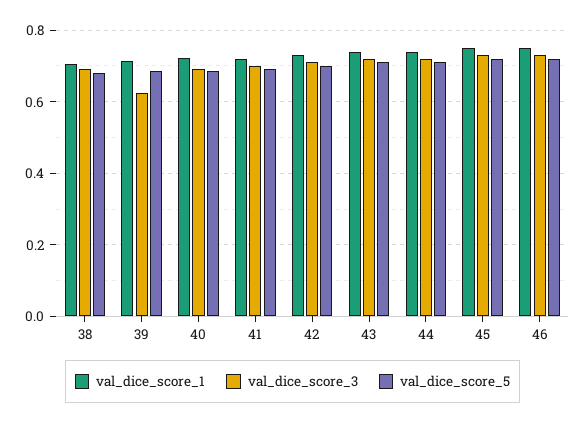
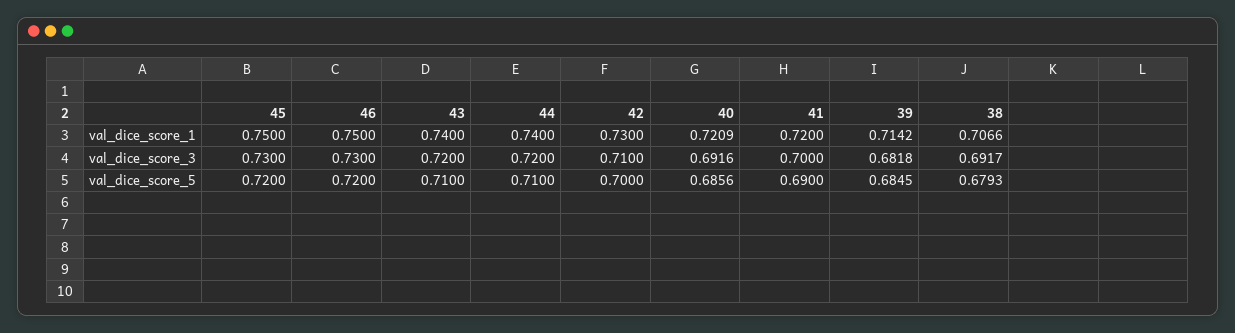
  {
    "val_dice_score_1": {
      "38": 0.7066,
      "39": 0.7142,
      "40": 0.7209,
      "41": 0.72,
      "42": 0.73,
      "43": 0.74,
      "44": 0.74,
      "45": 0.75,
      "46": 0.75
    },
    "val_dice_score_3": {
      "38": 0.6917,
-     "39": 0.62,
+     "39": 0.6818,
      "40": 0.6916,
      "41": 0.7,
      "42": 0.71,
      "43": 0.72,
      "44": 0.72,
      "45": 0.73,
      "46": 0.73
    },
    "val_dice_score_5": {
      "38": 0.6793,
      "39": 0.6845,
      "40": 0.6856,
      "41": 0.69,
      "42": 0.7,
      "43": 0.71,
      "44": 0.71,
      "45": 0.72,
      "46": 0.72
    }
  }

